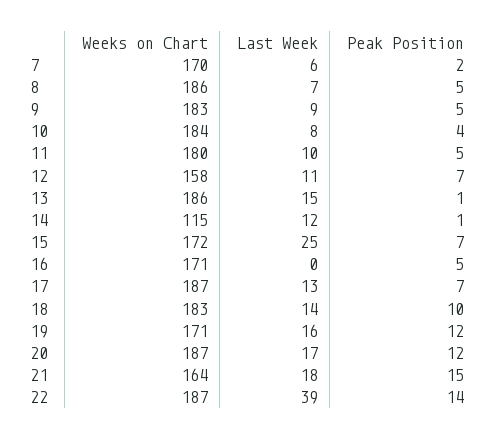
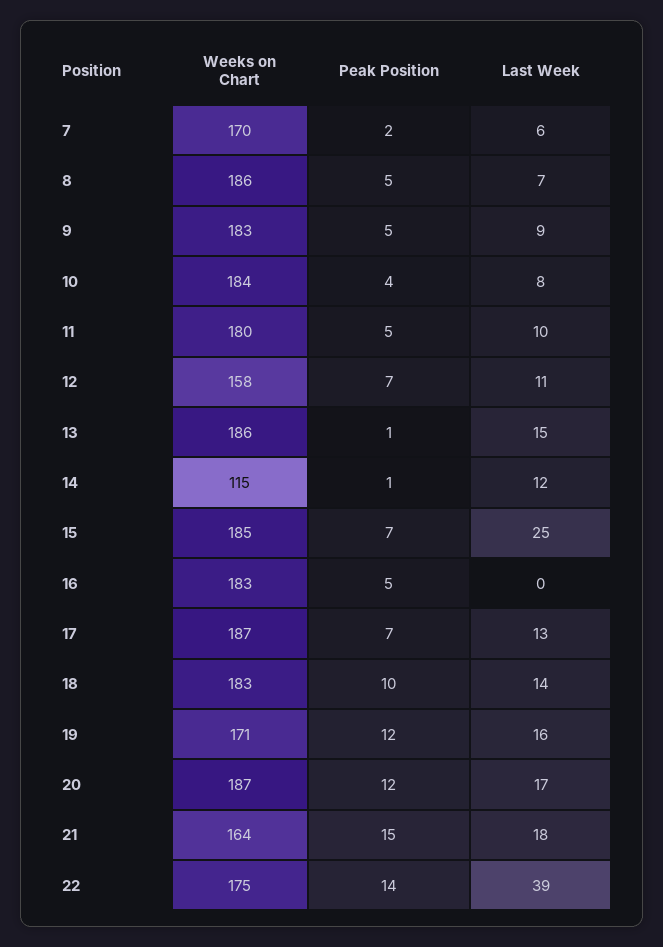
  {
    "Weeks on Chart": {
      "7": 170,
      "8": 186,
      "9": 183,
      "10": 184,
      "11": 180,
      "12": 158,
      "13": 186,
      "14": 115,
-     "15": 172,
+     "15": 185,
-     "16": 171,
+     "16": 183,
      "17": 187,
      "18": 183,
      "19": 171,
      "20": 187,
      "21": 164,
-     "22": 187
+     "22": 175
    },
    "Last Week": {
      "7": 6,
      "8": 7,
      "9": 9,
      "10": 8,
      "11": 10,
      "12": 11,
      "13": 15,
      "14": 12,
      "15": 25,
      "16": 0,
      "17": 13,
      "18": 14,
      "19": 16,
      "20": 17,
      "21": 18,
      "22": 39
    },
    "Peak Position": {
      "7": 2,
      "8": 5,
      "9": 5,
      "10": 4,
      "11": 5,
      "12": 7,
      "13": 1,
      "14": 1,
      "15": 7,
      "16": 5,
      "17": 7,
      "18": 10,
      "19": 12,
      "20": 12,
      "21": 15,
      "22": 14
    }
  }

